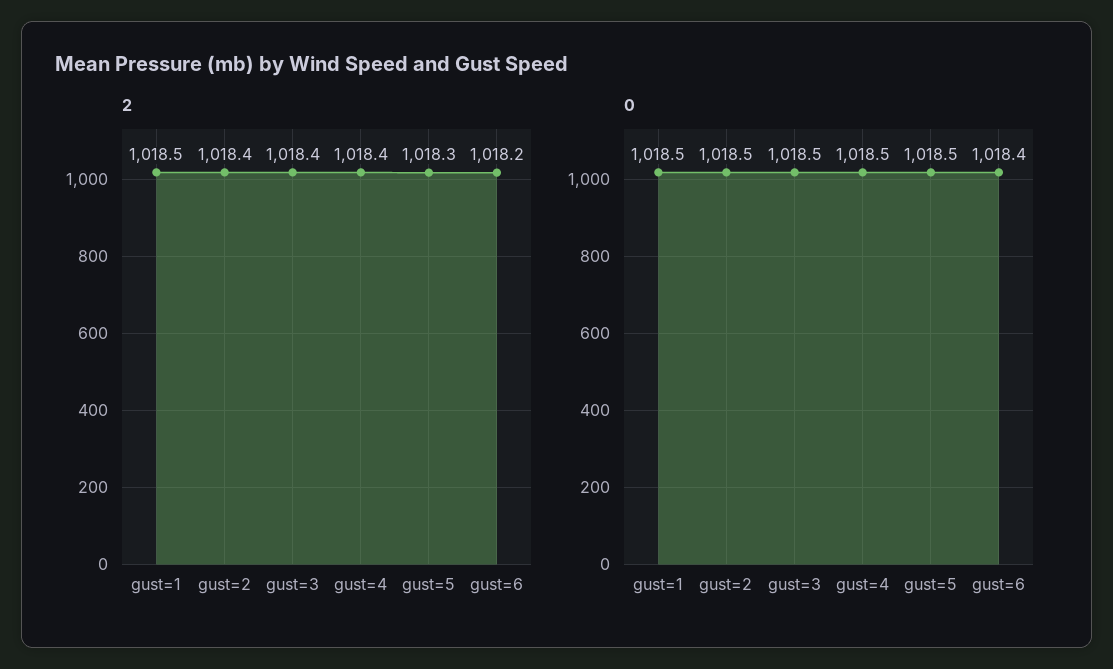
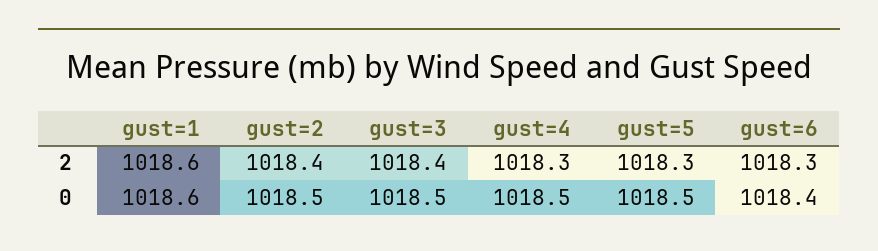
  {
    "2": {
-     "gust=1": 1018.5,
+     "gust=1": 1018.6,
      "gust=2": 1018.4,
      "gust=3": 1018.4,
-     "gust=4": 1018.4,
+     "gust=4": 1018.3,
      "gust=5": 1018.3,
-     "gust=6": 1018.2
+     "gust=6": 1018.3
    },
    "0": {
-     "gust=1": 1018.5,
+     "gust=1": 1018.6,
      "gust=2": 1018.5,
      "gust=3": 1018.5,
      "gust=4": 1018.5,
      "gust=5": 1018.5,
      "gust=6": 1018.4
    }
  }

